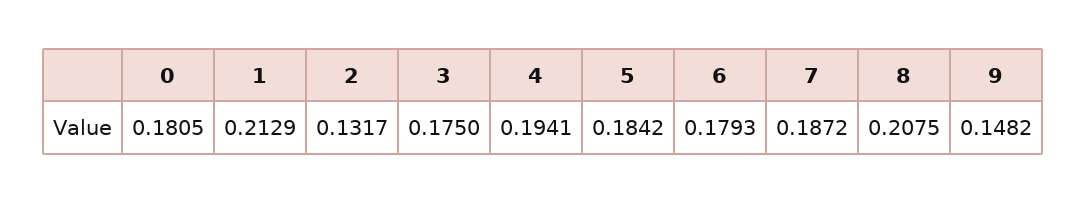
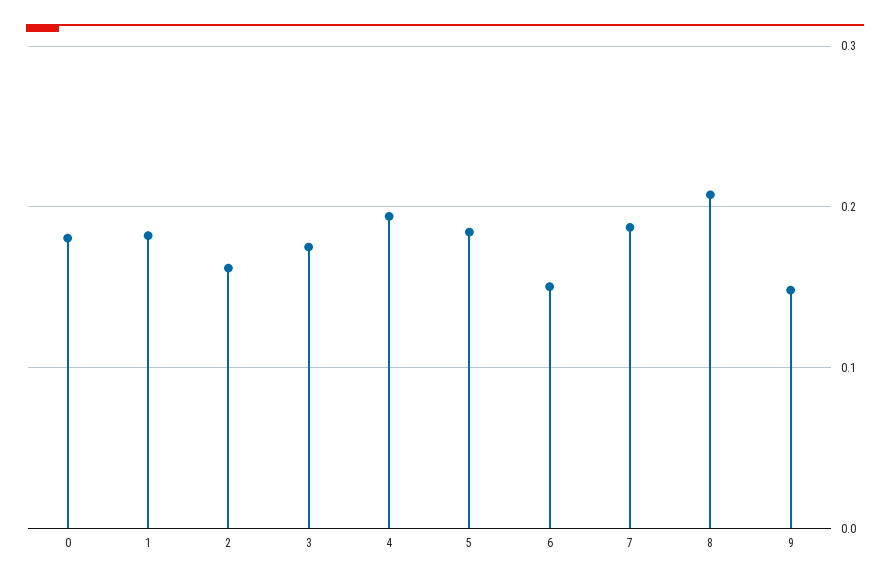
  {
    "0": 0.1805,
-   "1": 0.2129,
+   "1": 0.18,
-   "2": 0.1317,
+   "2": 0.16,
    "3": 0.175,
    "4": 0.1941,
    "5": 0.1842,
-   "6": 0.1793,
+   "6": 0.15,
    "7": 0.1872,
    "8": 0.2075,
    "9": 0.1482
  }

